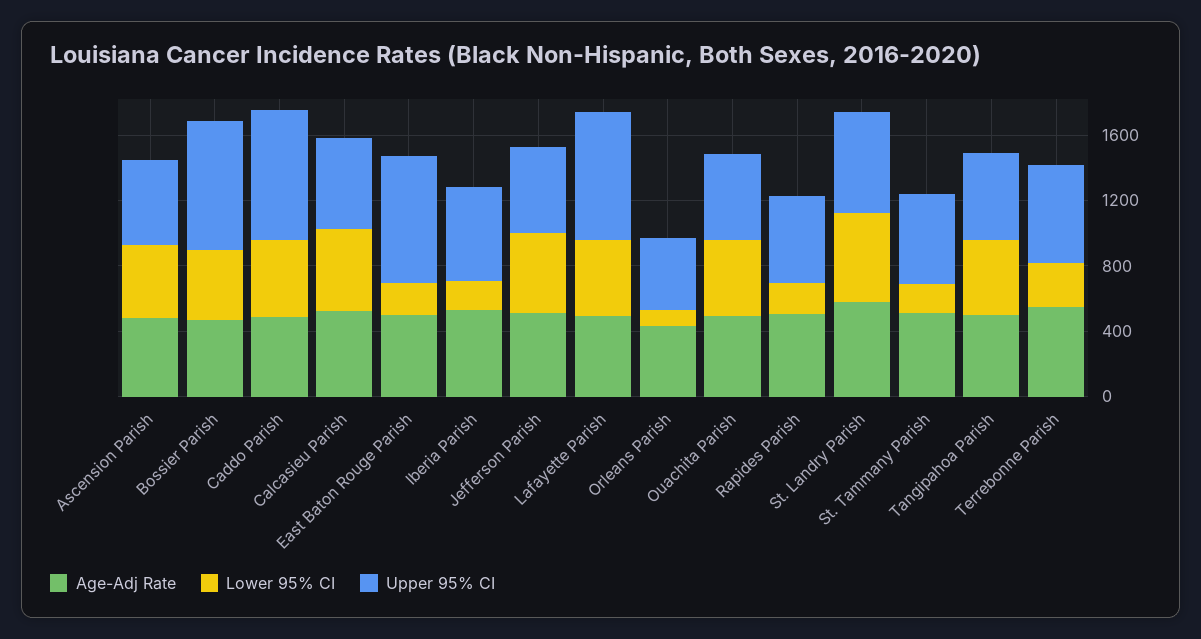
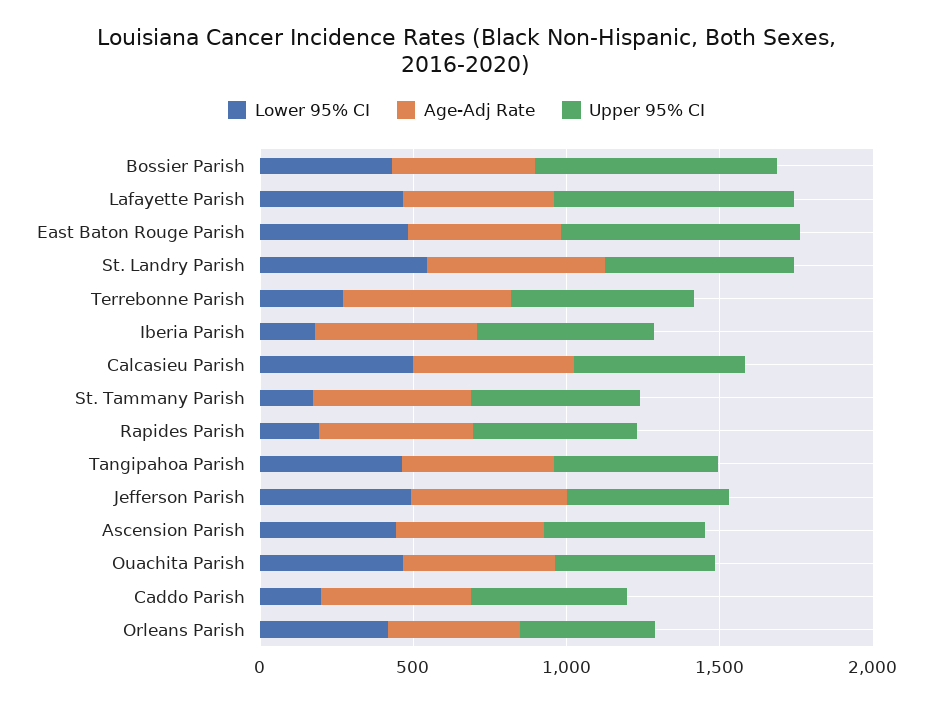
  {
    "Age-Adj Rate": {
      "Ascension Parish": 500,
      "Bossier Parish": 500,
      "Caddo Parish": 500,
      "Calcasieu Parish": 500,
      "East Baton Rouge Parish": 500,
      "Iberia Parish": 500,
      "Jefferson Parish": 500,
      "Lafayette Parish": 500,
      "Orleans Parish": 400,
      "Ouachita Parish": 500,
      "Rapides Parish": 500,
      "St. Landry Parish": 600,
      "St. Tammany Parish": 500,
      "Tangipahoa Parish": 500,
      "Terrebonne Parish": 500
    },
    "Lower 95% CI": {
      "Ascension Parish": 400,
      "Bossier Parish": 400,
-     "Caddo Parish": 500,
+     "Caddo Parish": 200,
      "Calcasieu Parish": 500,
-     "East Baton Rouge Parish": 200,
+     "East Baton Rouge Parish": 500,
      "Iberia Parish": 200,
      "Jefferson Parish": 500,
      "Lafayette Parish": 500,
-     "Orleans Parish": 100,
+     "Orleans Parish": 400,
      "Ouachita Parish": 500,
      "Rapides Parish": 200,
      "St. Landry Parish": 500,
      "St. Tammany Parish": 200,
      "Tangipahoa Parish": 500,
      "Terrebonne Parish": 300
    },
    "Upper 95% CI": {
      "Ascension Parish": 500,
      "Bossier Parish": 800,
-     "Caddo Parish": 800,
+     "Caddo Parish": 500,
      "Calcasieu Parish": 600,
      "East Baton Rouge Parish": 800,
      "Iberia Parish": 600,
      "Jefferson Parish": 500,
      "Lafayette Parish": 800,
      "Orleans Parish": 400,
      "Ouachita Parish": 500,
      "Rapides Parish": 500,
      "St. Landry Parish": 600,
      "St. Tammany Parish": 600,
      "Tangipahoa Parish": 500,
      "Terrebonne Parish": 600
    }
  }

